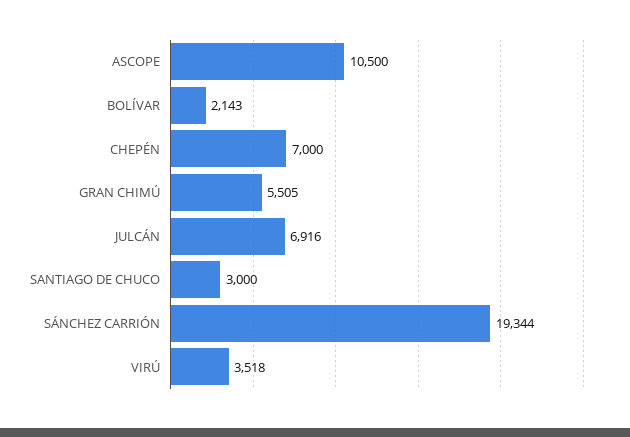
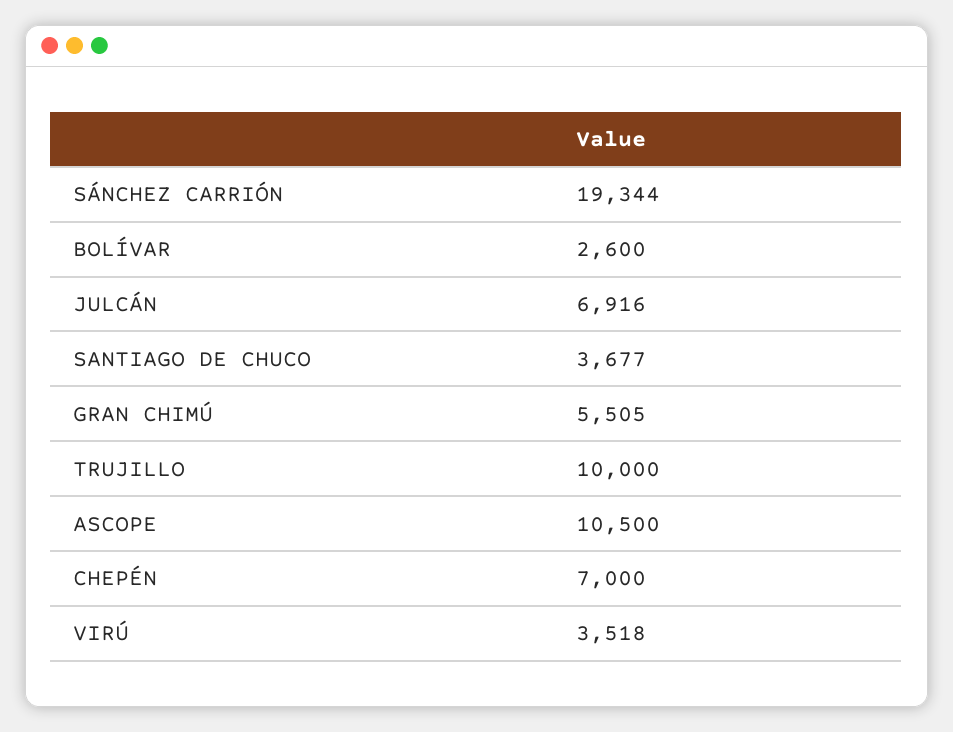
  {
    "ASCOPE": 10500,
-   "BOLÍVAR": 2143,
+   "BOLÍVAR": 2600,
    "CHEPÉN": 7000,
    "GRAN CHIMÚ": 5505,
    "JULCÁN": 6916,
-   "SANTIAGO DE CHUCO": 3000,
+   "SANTIAGO DE CHUCO": 3677,
    "SÁNCHEZ CARRIÓN": 19344,
-   "VIRÚ": 3518
+   "VIRÚ": 3518,
+   "TRUJILLO": 10000
  }

